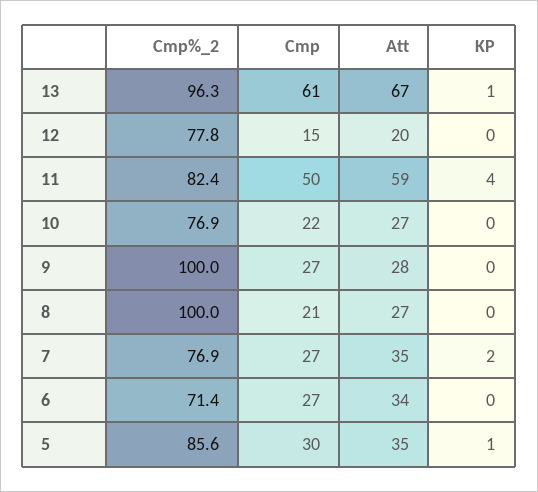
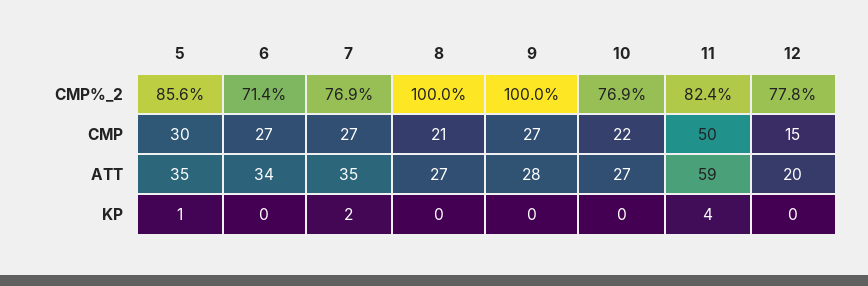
  {
    "Cmp%_2": {
-     "13": 96.3,
      "12": 77.8,
      "11": 82.4,
      "10": 76.9,
      "9": 100,
      "8": 100,
      "7": 76.9,
      "6": 71.4,
      "5": 85.6
    },
    "Cmp": {
-     "13": 61,
      "12": 15,
      "11": 50,
      "10": 22,
      "9": 27,
      "8": 21,
      "7": 27,
      "6": 27,
      "5": 30
    },
    "Att": {
-     "13": 67,
      "12": 20,
      "11": 59,
      "10": 27,
      "9": 28,
      "8": 27,
      "7": 35,
      "6": 34,
      "5": 35
    },
    "KP": {
-     "13": 1,
      "12": 0,
      "11": 4,
      "10": 0,
      "9": 0,
      "8": 0,
      "7": 2,
      "6": 0,
      "5": 1
    }
  }

